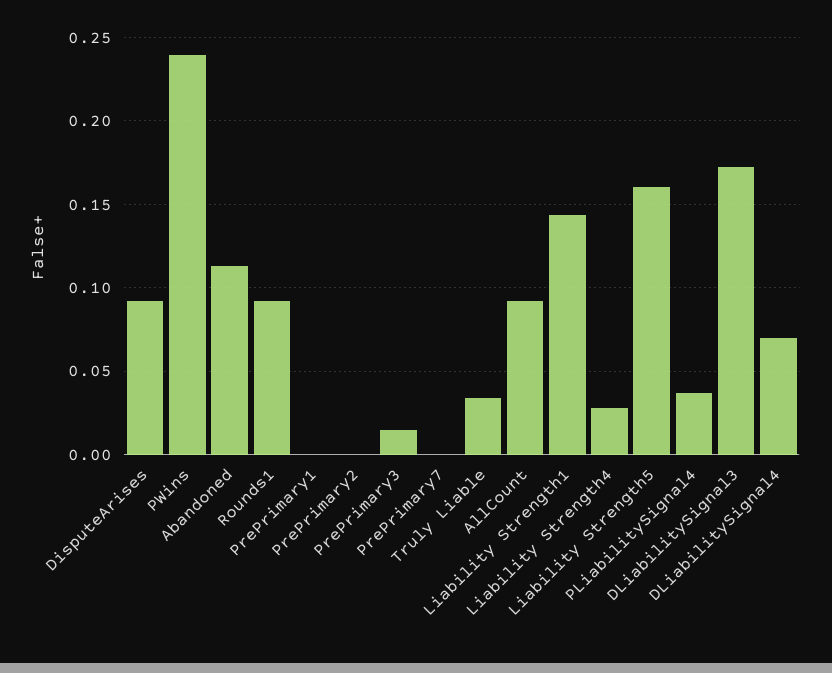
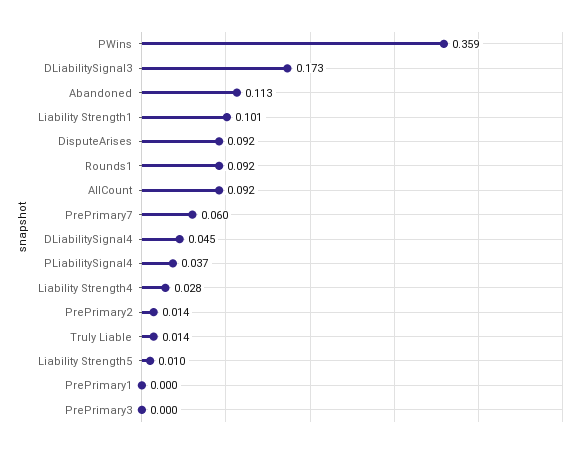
  {
    "DisputeArises": 0.092,
-   "PWins": 0.24,
+   "PWins": 0.359,
    "Abandoned": 0.113,
    "Rounds1": 0.092,
    "PrePrimary1": 0,
-   "PrePrimary2": 0,
+   "PrePrimary2": 0.014,
-   "PrePrimary3": 0.015,
+   "PrePrimary3": 0,
-   "PrePrimary7": 0,
+   "PrePrimary7": 0.06,
-   "Truly Liable": 0.035,
+   "Truly Liable": 0.014,
    "AllCount": 0.092,
-   "Liability Strength1": 0.145,
+   "Liability Strength1": 0.101,
    "Liability Strength4": 0.028,
-   "Liability Strength5": 0.16,
+   "Liability Strength5": 0.01,
    "PLiabilitySignal4": 0.037,
    "DLiabilitySignal3": 0.173,
-   "DLiabilitySignal4": 0.07
+   "DLiabilitySignal4": 0.045
  }

